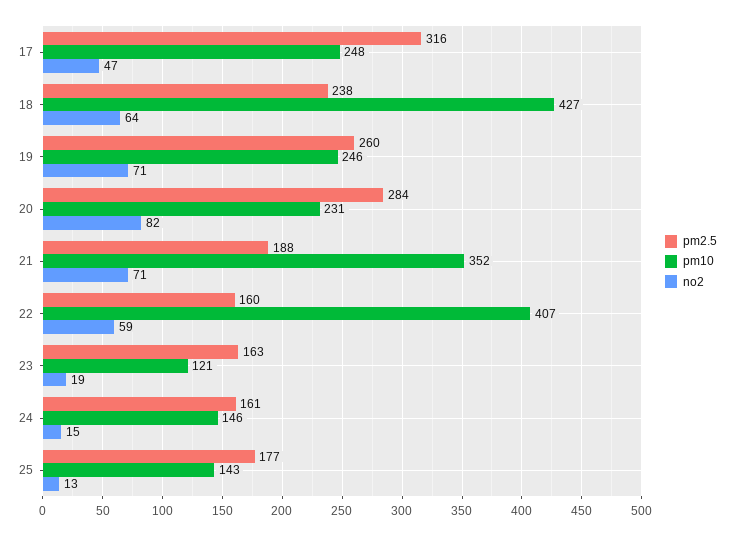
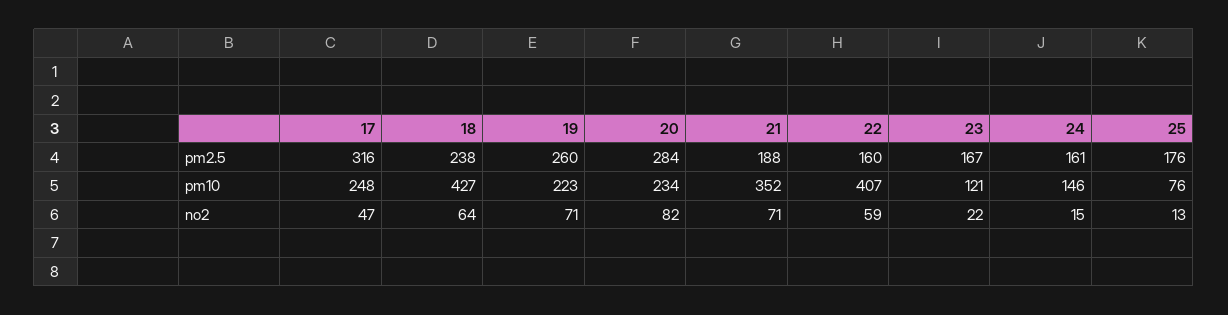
  {
    "pm2.5": {
      "17": 316,
      "18": 238,
      "19": 260,
      "20": 284,
      "21": 188,
      "22": 160,
-     "23": 163,
+     "23": 167,
      "24": 161,
-     "25": 177
+     "25": 176
    },
    "pm10": {
      "17": 248,
      "18": 427,
-     "19": 246,
+     "19": 223,
-     "20": 231,
+     "20": 234,
      "21": 352,
      "22": 407,
      "23": 121,
      "24": 146,
-     "25": 143
+     "25": 76
    },
    "no2": {
      "17": 47,
      "18": 64,
      "19": 71,
      "20": 82,
      "21": 71,
      "22": 59,
-     "23": 19,
+     "23": 22,
      "24": 15,
      "25": 13
    }
  }

